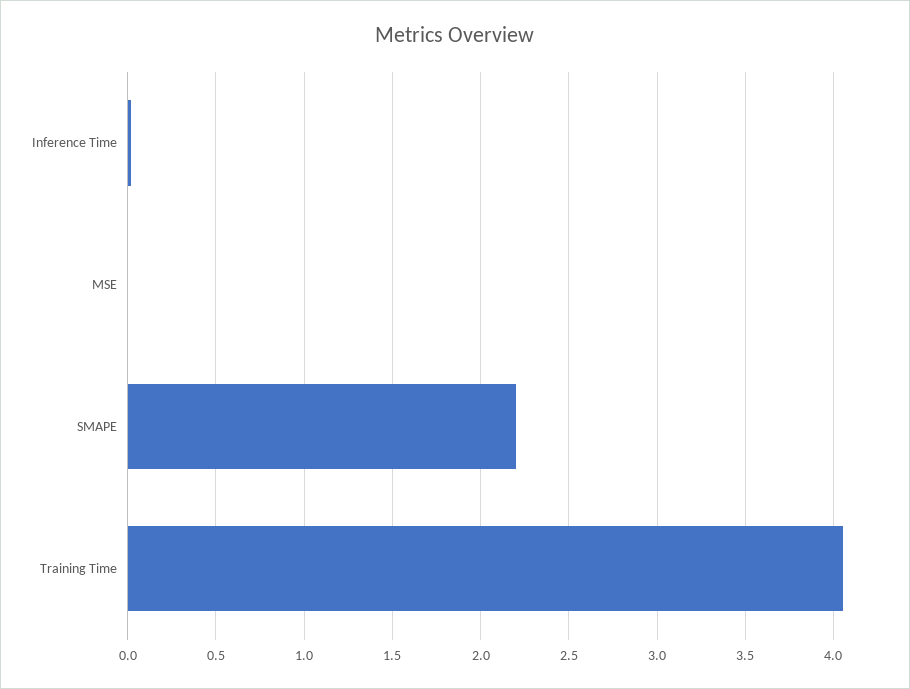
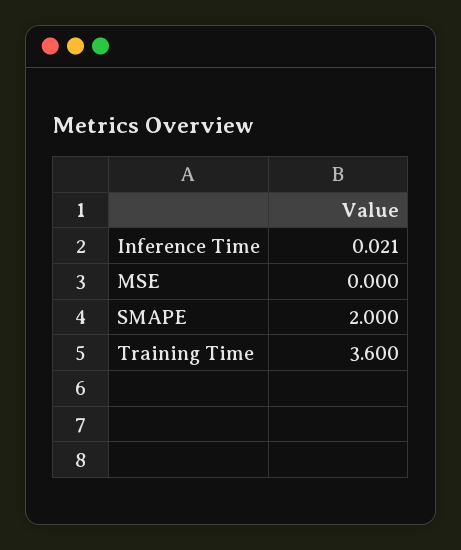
  {
    "Inference Time": 0.021,
    "MSE": 0,
-   "SMAPE": 2.2,
+   "SMAPE": 2,
-   "Training Time": 4.05
+   "Training Time": 3.6
  }

